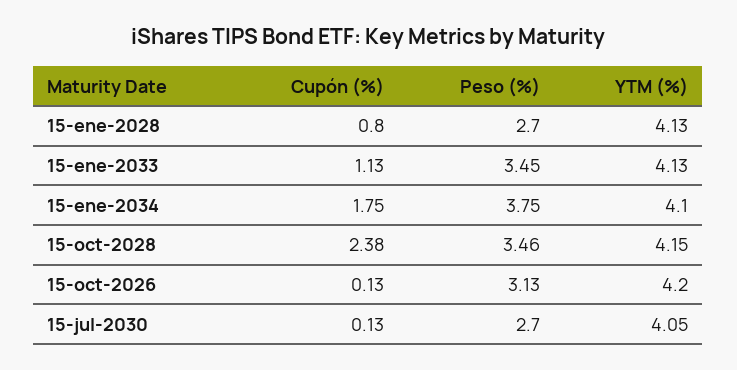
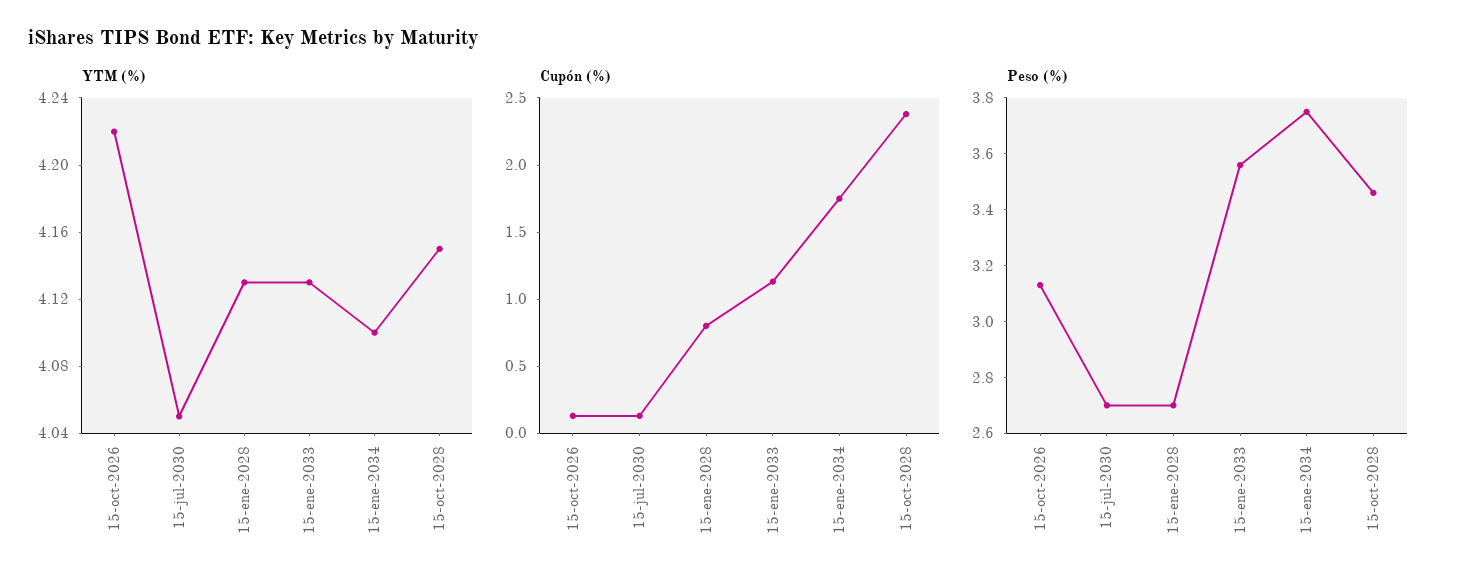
  {
    "Cupón (%)": {
      "15-ene-2028": 0.8,
      "15-ene-2033": 1.13,
      "15-ene-2034": 1.75,
      "15-oct-2028": 2.38,
      "15-oct-2026": 0.13,
      "15-jul-2030": 0.13
    },
    "Peso (%)": {
      "15-ene-2028": 2.7,
-     "15-ene-2033": 3.45,
+     "15-ene-2033": 3.55,
      "15-ene-2034": 3.75,
      "15-oct-2028": 3.46,
      "15-oct-2026": 3.13,
      "15-jul-2030": 2.7
    },
    "YTM (%)": {
      "15-ene-2028": 4.13,
      "15-ene-2033": 4.13,
      "15-ene-2034": 4.1,
      "15-oct-2028": 4.15,
-     "15-oct-2026": 4.2,
+     "15-oct-2026": 4.22,
      "15-jul-2030": 4.05
    }
  }

